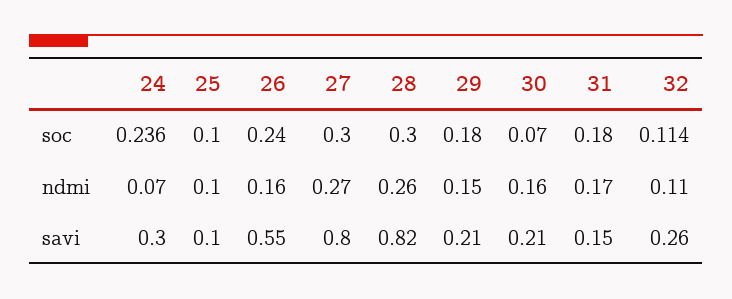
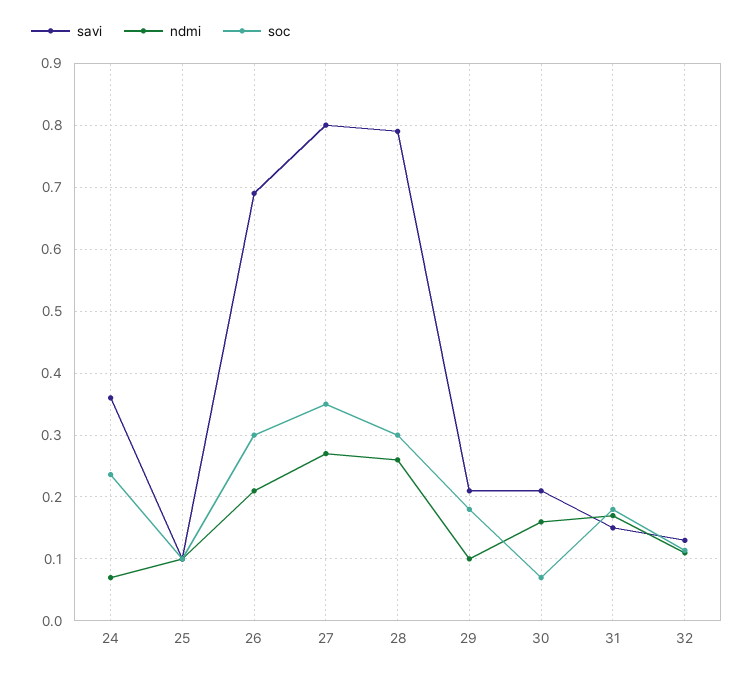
  {
    "soc": {
      "24": 0.236,
      "25": 0.1,
-     "26": 0.24,
+     "26": 0.3,
-     "27": 0.3,
+     "27": 0.35,
      "28": 0.3,
      "29": 0.18,
      "30": 0.07,
      "31": 0.18,
      "32": 0.114
    },
    "ndmi": {
      "24": 0.07,
      "25": 0.1,
-     "26": 0.16,
+     "26": 0.21,
      "27": 0.27,
      "28": 0.26,
-     "29": 0.15,
+     "29": 0.1,
      "30": 0.16,
      "31": 0.17,
      "32": 0.11
    },
    "savi": {
-     "24": 0.3,
+     "24": 0.36,
      "25": 0.1,
-     "26": 0.55,
+     "26": 0.69,
      "27": 0.8,
-     "28": 0.82,
+     "28": 0.79,
      "29": 0.21,
      "30": 0.21,
      "31": 0.15,
-     "32": 0.26
+     "32": 0.13
    }
  }

